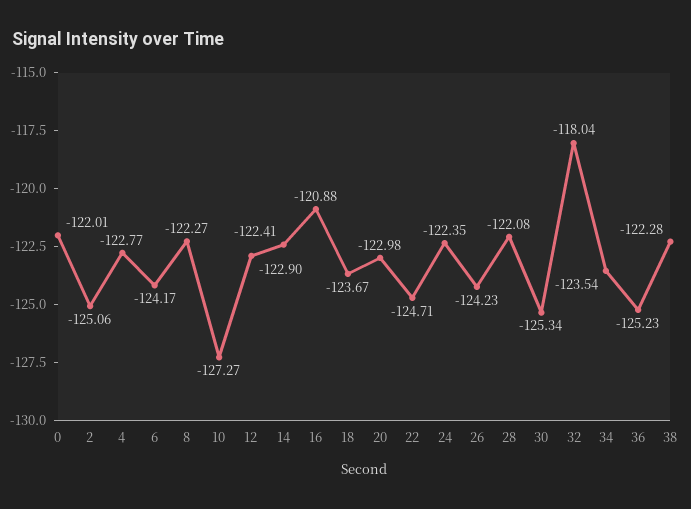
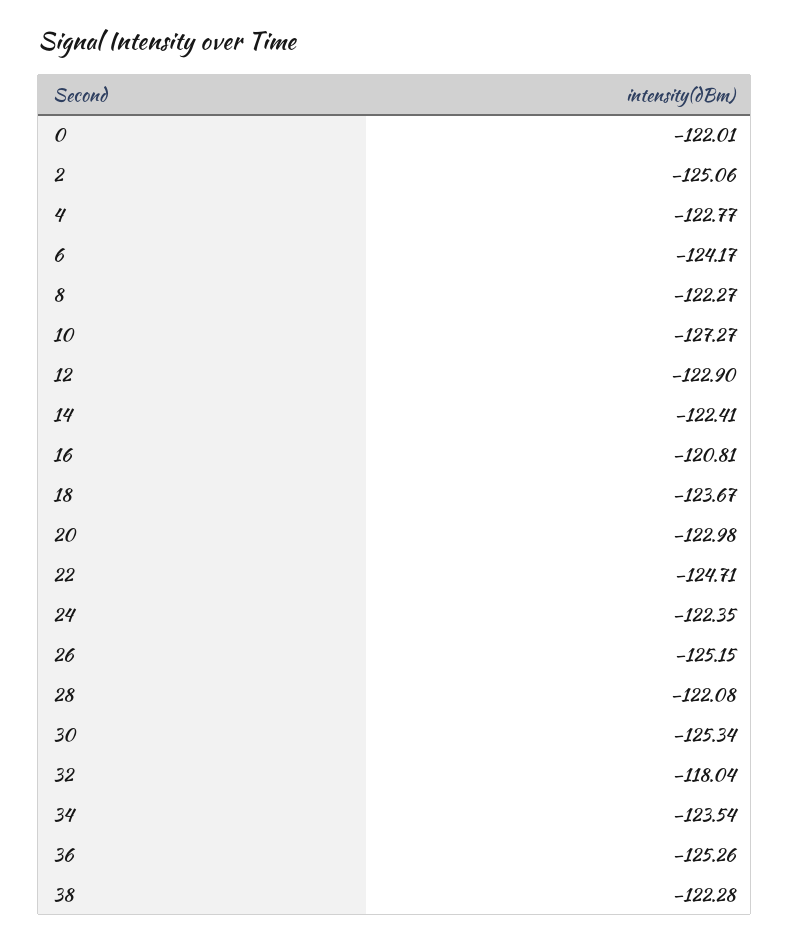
  {
    "0": -122.01,
    "2": -125.06,
    "4": -122.77,
    "6": -124.17,
    "8": -122.27,
    "10": -127.27,
    "12": -122.9,
    "14": -122.41,
-   "16": -120.88,
+   "16": -120.81,
    "18": -123.67,
    "20": -122.98,
    "22": -124.71,
    "24": -122.35,
-   "26": -124.23,
+   "26": -125.15,
    "28": -122.08,
    "30": -125.34,
    "32": -118.04,
    "34": -123.54,
-   "36": -125.23,
+   "36": -125.26,
    "38": -122.28
  }

